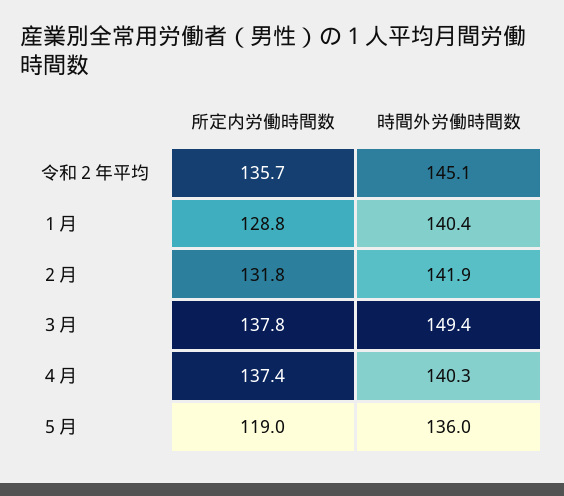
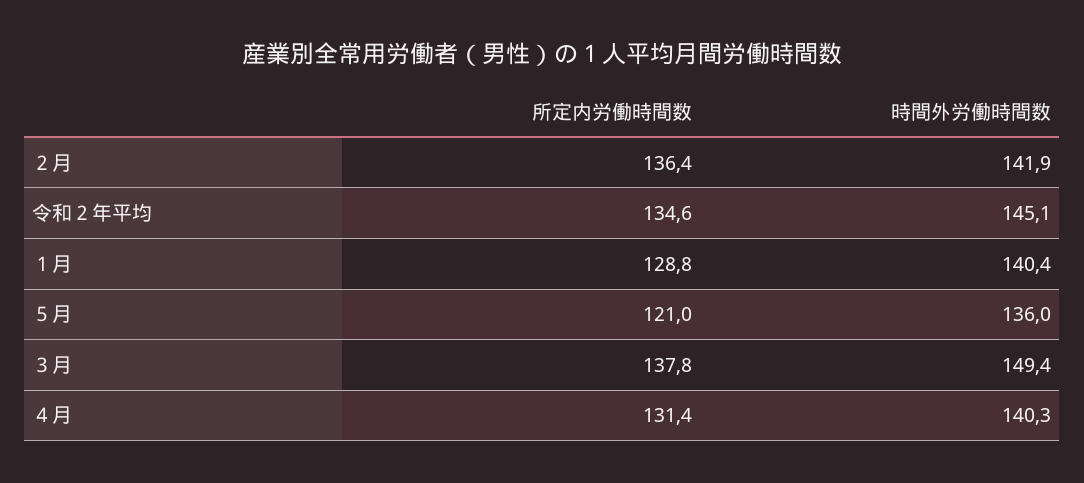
  {
    "所定内労働時間数": {
-     "令和２年平均": 135.7,
+     "令和２年平均": 134.6,
      "１月": 128.8,
-     "２月": 131.8,
+     "２月": 136.4,
      "３月": 137.8,
-     "４月": 137.4,
+     "４月": 131.4,
-     "５月": 119
+     "５月": 121
    },
    "時間外労働時間数": {
      "令和２年平均": 145.1,
      "１月": 140.4,
      "２月": 141.9,
      "３月": 149.4,
      "４月": 140.3,
      "５月": 136
    }
  }

